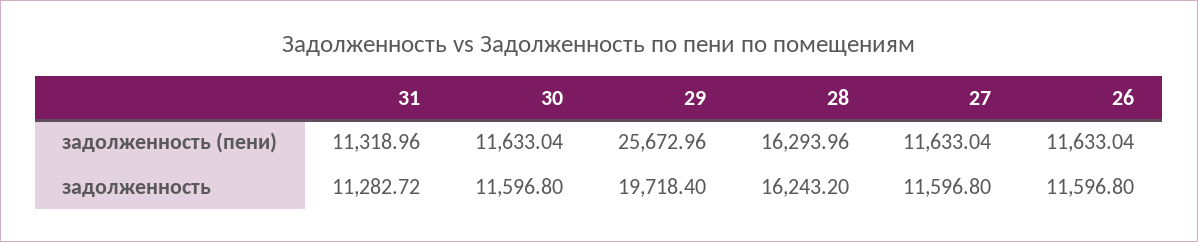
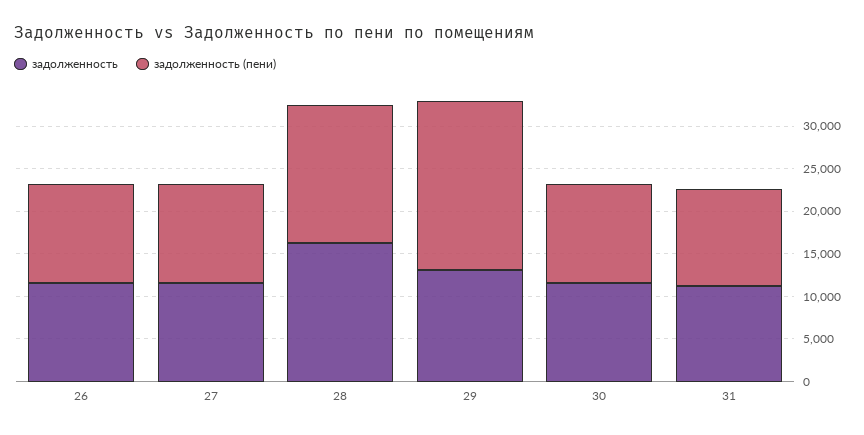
  {
    "задолженность (пени)": {
      "31": 11318.96,
      "30": 11633.04,
-     "29": 25672.96,
+     "29": 20000,
      "28": 16293.96,
      "27": 11633.04,
      "26": 11633.04
    },
    "задолженность": {
      "31": 11282.72,
      "30": 11596.8,
-     "29": 19718.4,
+     "29": 13000,
      "28": 16243.2,
      "27": 11596.8,
      "26": 11596.8
    }
  }

